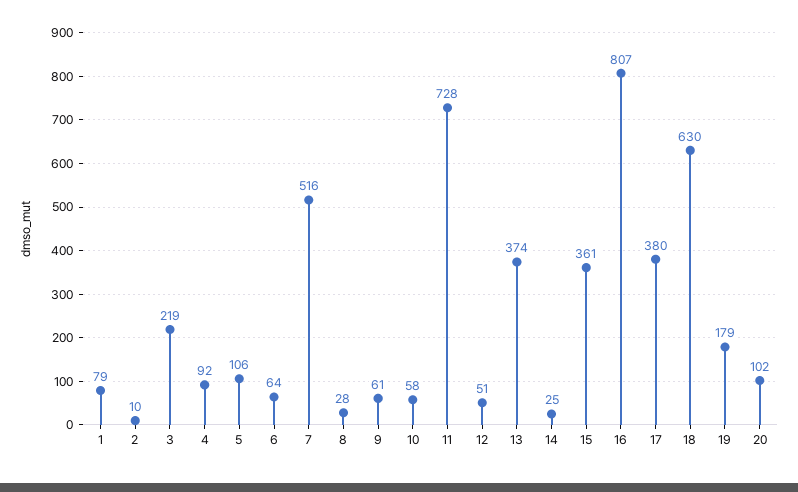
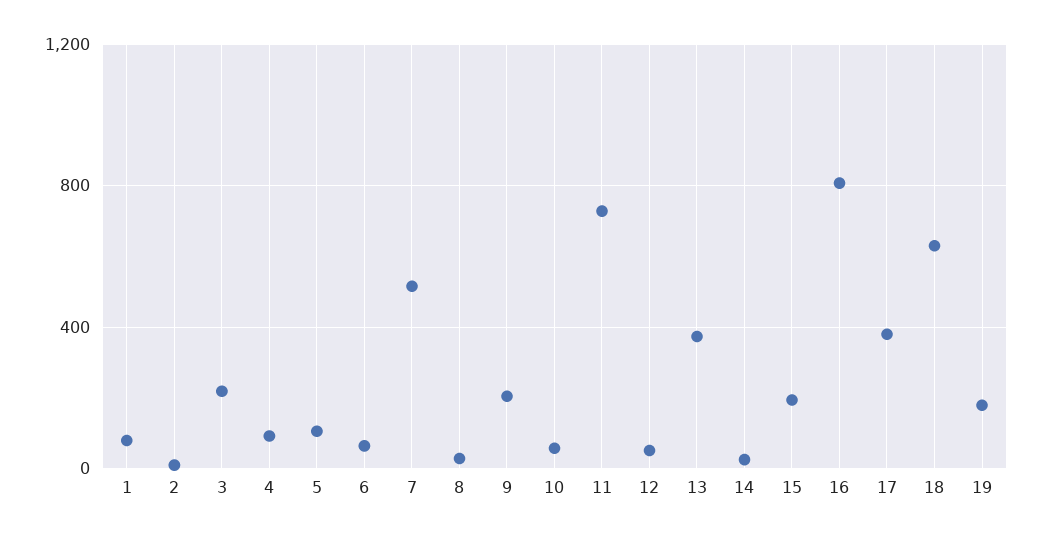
  {
    "1": 79,
    "2": 10,
    "3": 219,
    "4": 92,
    "5": 106,
    "6": 64,
    "7": 516,
    "8": 28,
-   "9": 61,
+   "9": 200,
    "10": 58,
    "11": 728,
    "12": 51,
    "13": 374,
    "14": 25,
-   "15": 361,
+   "15": 200,
    "16": 807,
    "17": 380,
    "18": 630,
-   "19": 179,
+   "19": 179
-   "20": 102
  }

